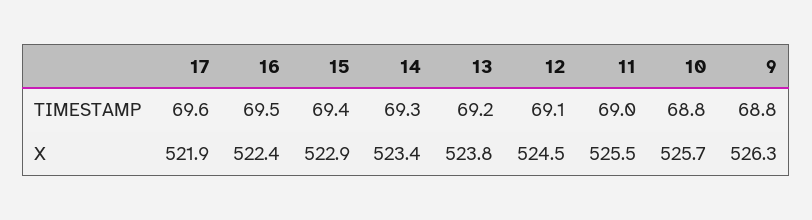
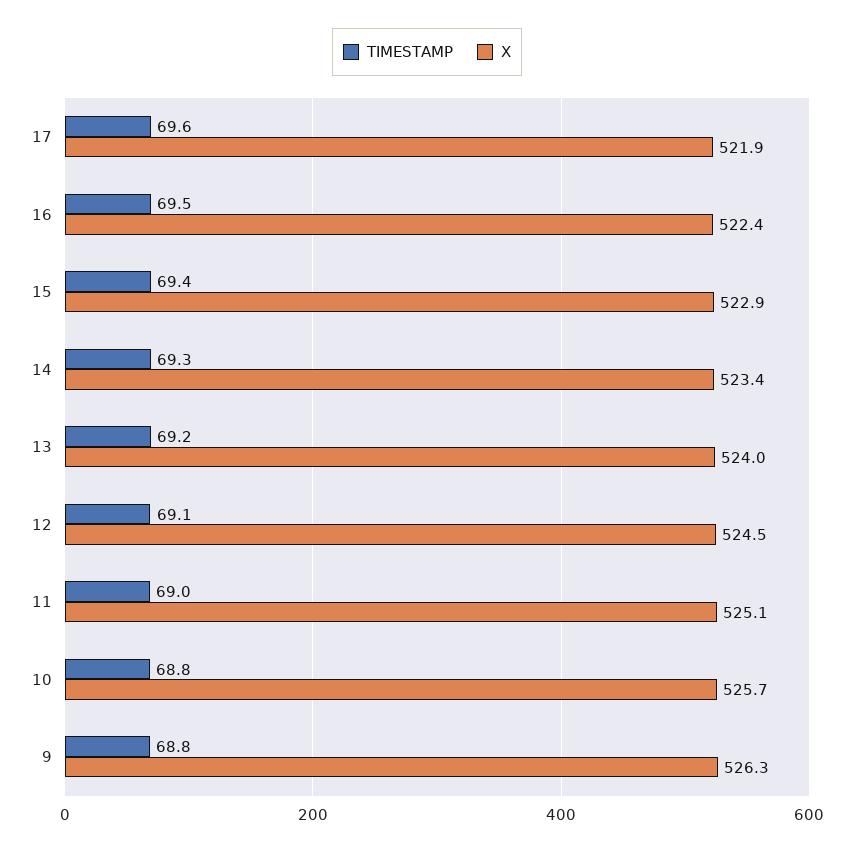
  {
    "TIMESTAMP": {
      "17": 69.6,
      "16": 69.5,
      "15": 69.4,
      "14": 69.3,
      "13": 69.2,
      "12": 69.1,
      "11": 69,
      "10": 68.8,
      "9": 68.8
    },
    "X": {
      "17": 521.9,
      "16": 522.4,
      "15": 522.9,
      "14": 523.4,
-     "13": 523.8,
+     "13": 524,
      "12": 524.5,
-     "11": 525.5,
+     "11": 525.1,
      "10": 525.7,
      "9": 526.3
    }
  }

